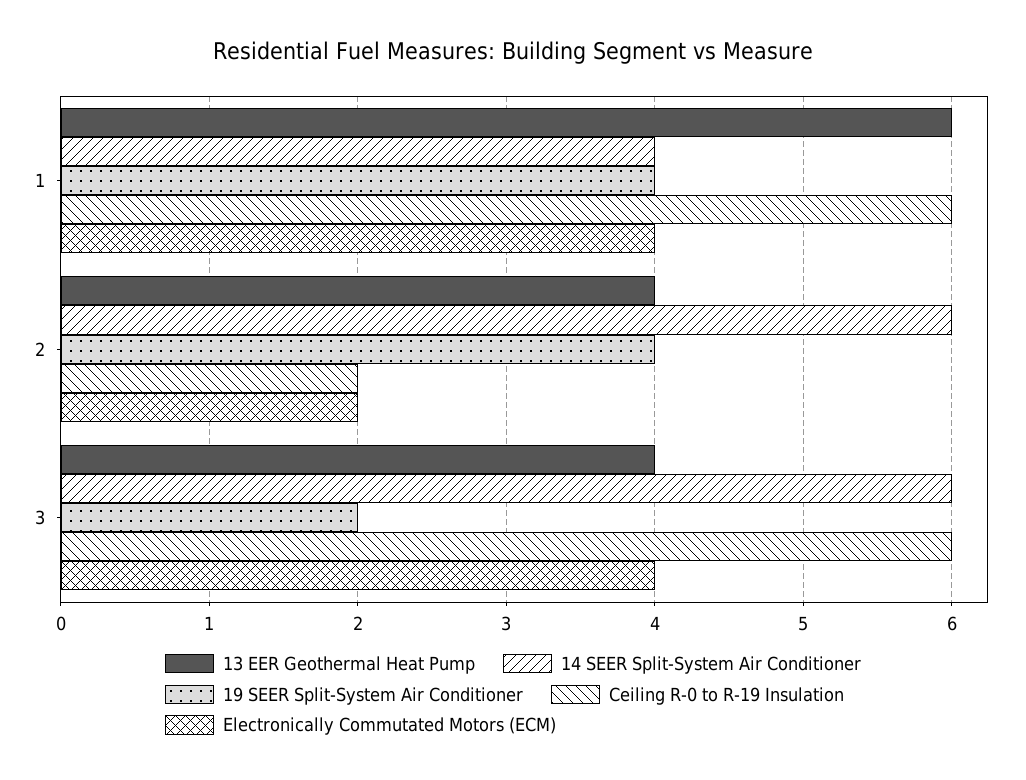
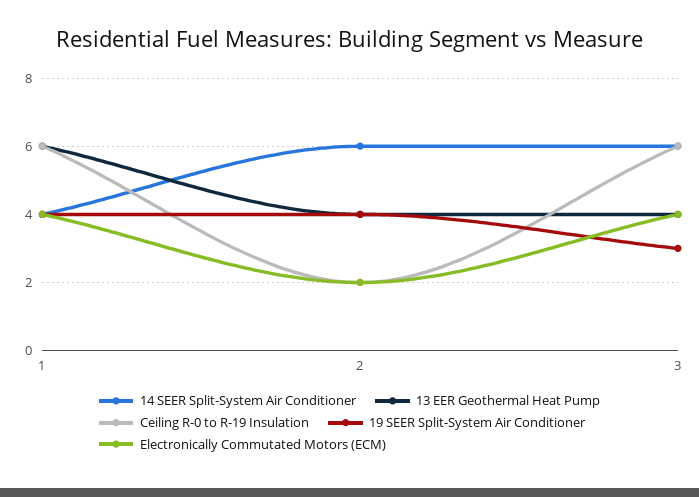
  {
    "13 EER Geothermal Heat Pump": {
      "1": 6,
      "2": 4,
      "3": 4
    },
    "14 SEER Split-System Air Conditioner": {
      "1": 4,
      "2": 6,
      "3": 6
    },
    "19 SEER Split-System Air Conditioner": {
      "1": 4,
      "2": 4,
-     "3": 2
+     "3": 3
    },
    "Ceiling R-0 to R-19 Insulation": {
      "1": 6,
      "2": 2,
      "3": 6
    },
    "Electronically Commutated Motors (ECM)": {
      "1": 4,
      "2": 2,
      "3": 4
    }
  }

